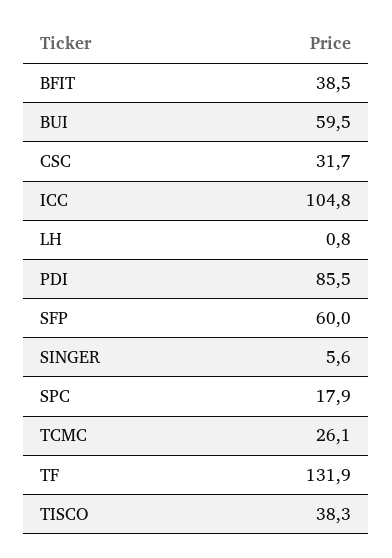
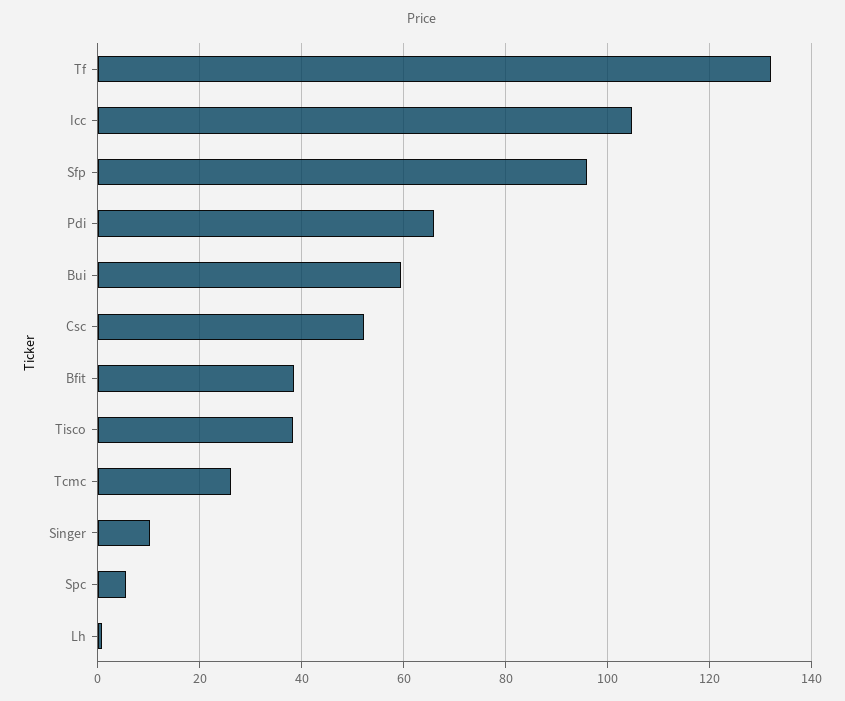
  {
    "BFIT": 38.5,
    "BUI": 59.5,
-   "CSC": 31.7,
+   "CSC": 52,
    "ICC": 104.8,
    "LH": 0.8,
-   "PDI": 85.5,
+   "PDI": 66,
-   "SFP": 60,
+   "SFP": 96,
-   "SINGER": 5.6,
+   "SINGER": 10,
-   "SPC": 17.9,
+   "SPC": 6,
    "TCMC": 26.1,
    "TF": 131.9,
    "TISCO": 38.3
  }

